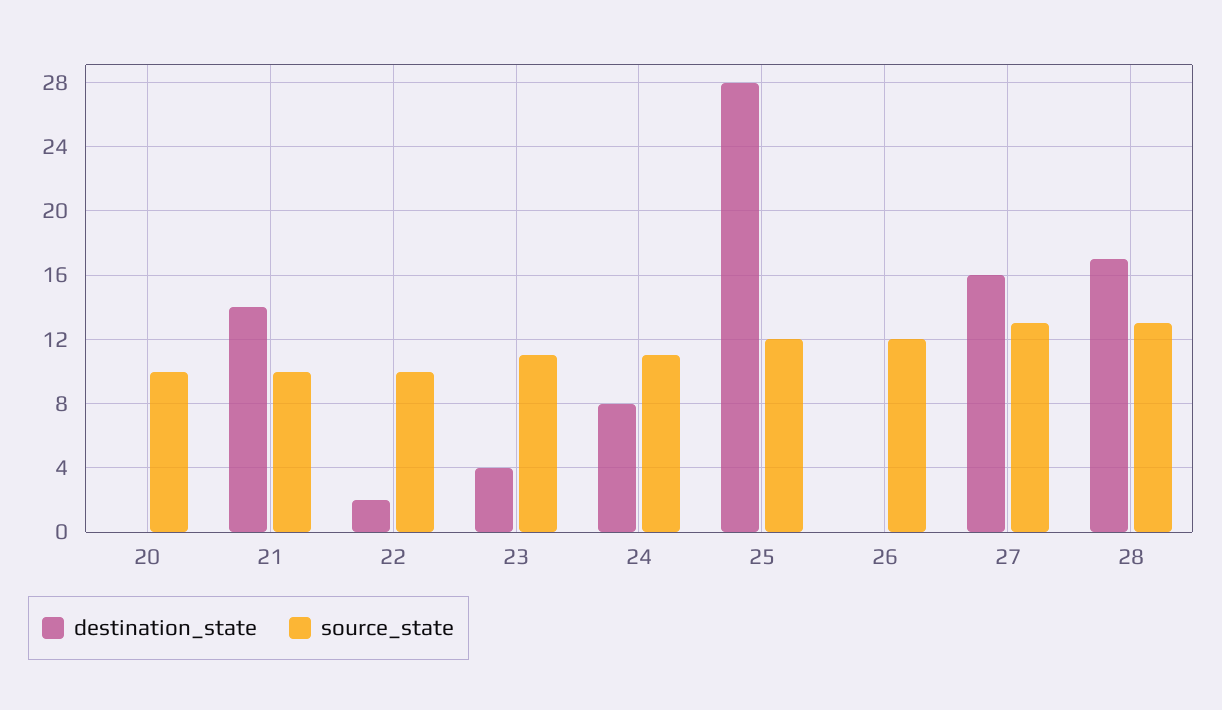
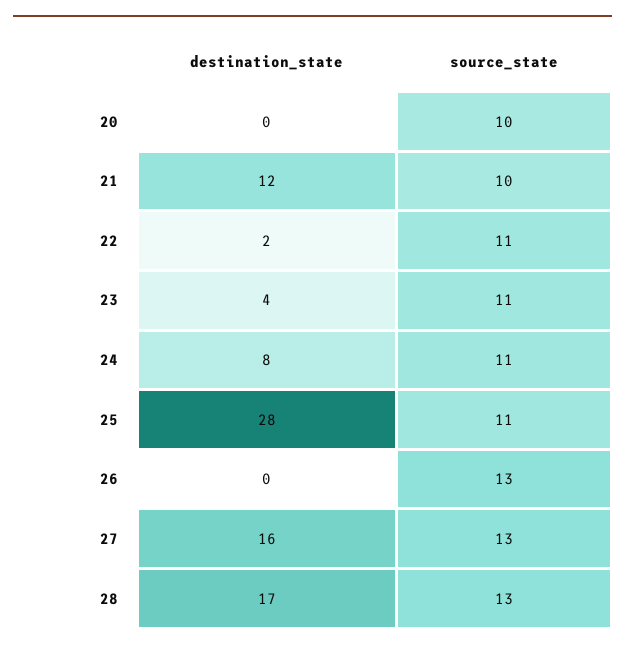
  {
    "destination_state": {
      "20": 0,
-     "21": 14,
+     "21": 12,
      "22": 2,
      "23": 4,
      "24": 8,
      "25": 28,
      "26": 0,
      "27": 16,
      "28": 17
    },
    "source_state": {
      "20": 10,
      "21": 10,
-     "22": 10,
+     "22": 11,
      "23": 11,
      "24": 11,
-     "25": 12,
+     "25": 11,
-     "26": 12,
+     "26": 13,
      "27": 13,
      "28": 13
    }
  }

